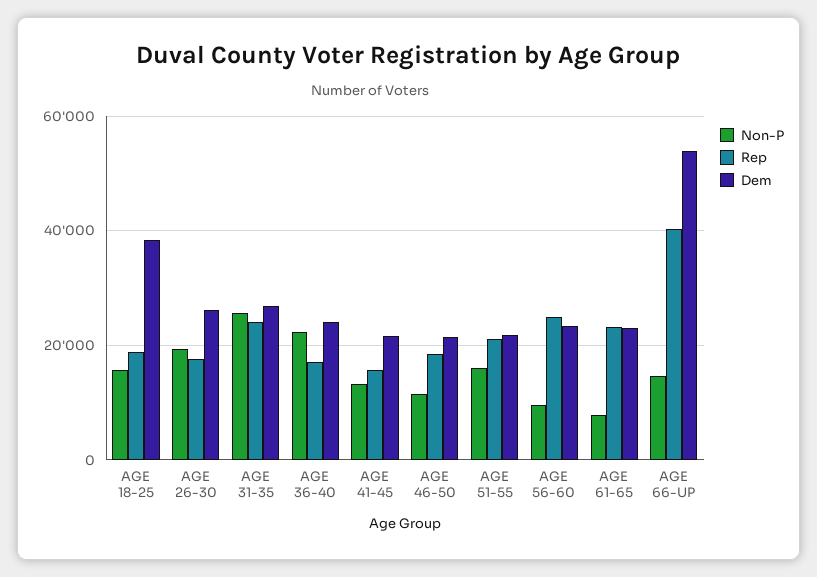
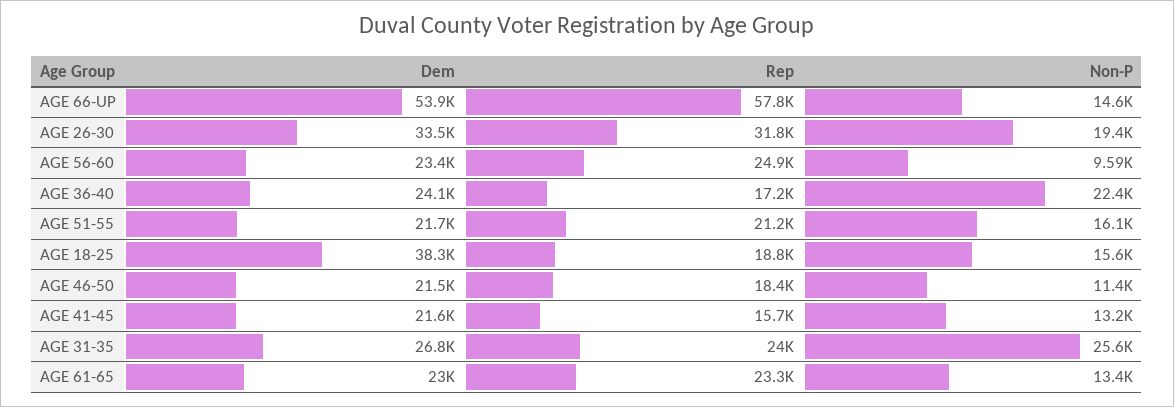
  {
    "Non-P": {
      "AGE 18-25": 15600,
      "AGE 26-30": 19400,
      "AGE 31-35": 25600,
      "AGE 36-40": 22400,
      "AGE 41-45": 13200,
      "AGE 46-50": 11400,
      "AGE 51-55": 16100,
      "AGE 56-60": 9590,
-     "AGE 61-65": 8000,
+     "AGE 61-65": 13400,
      "AGE 66-UP": 14600
    },
    "Rep": {
      "AGE 18-25": 18800,
-     "AGE 26-30": 18000,
+     "AGE 26-30": 31800,
      "AGE 31-35": 24000,
      "AGE 36-40": 17200,
      "AGE 41-45": 15700,
      "AGE 46-50": 18400,
      "AGE 51-55": 21200,
      "AGE 56-60": 24900,
      "AGE 61-65": 23300,
-     "AGE 66-UP": 40000
+     "AGE 66-UP": 57800
    },
    "Dem": {
      "AGE 18-25": 38300,
-     "AGE 26-30": 26000,
+     "AGE 26-30": 33500,
      "AGE 31-35": 26800,
      "AGE 36-40": 24100,
      "AGE 41-45": 21600,
      "AGE 46-50": 21500,
      "AGE 51-55": 21700,
      "AGE 56-60": 23400,
      "AGE 61-65": 23000,
      "AGE 66-UP": 53900
    }
  }

